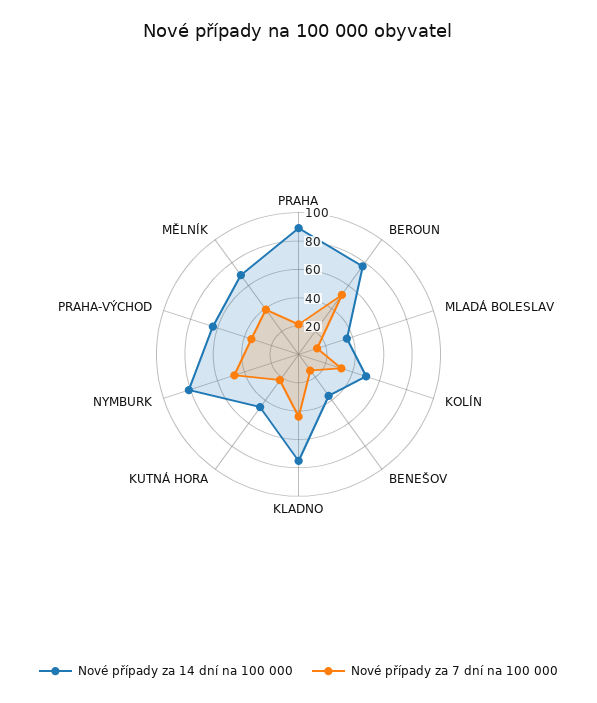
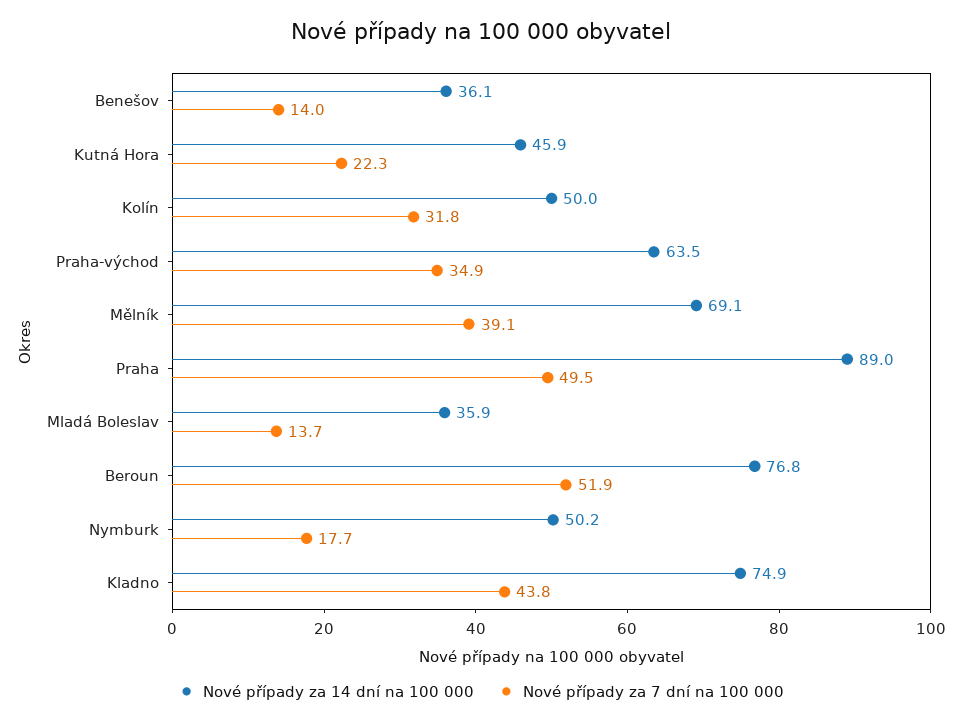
  {
    "Nové případy za 14 dní na 100 000": {
      "PRAHA": 89,
      "BEROUN": 76.8,
      "MLADÁ BOLESLAV": 35.9,
      "KOLÍN": 50,
      "BENEŠOV": 36.1,
      "KLADNO": 74.9,
      "KUTNÁ HORA": 45.9,
-     "NYMBURK": 80,
+     "NYMBURK": 50.2,
      "PRAHA-VÝCHOD": 63.5,
      "MĚLNÍK": 69.1
    },
    "Nové případy za 7 dní na 100 000": {
-     "PRAHA": 20,
+     "PRAHA": 49.5,
      "BEROUN": 51.9,
      "MLADÁ BOLESLAV": 13.7,
      "KOLÍN": 31.8,
      "BENEŠOV": 14,
      "KLADNO": 43.8,
      "KUTNÁ HORA": 22.3,
-     "NYMBURK": 50,
+     "NYMBURK": 17.7,
      "PRAHA-VÝCHOD": 34.9,
      "MĚLNÍK": 39.1
    }
  }

